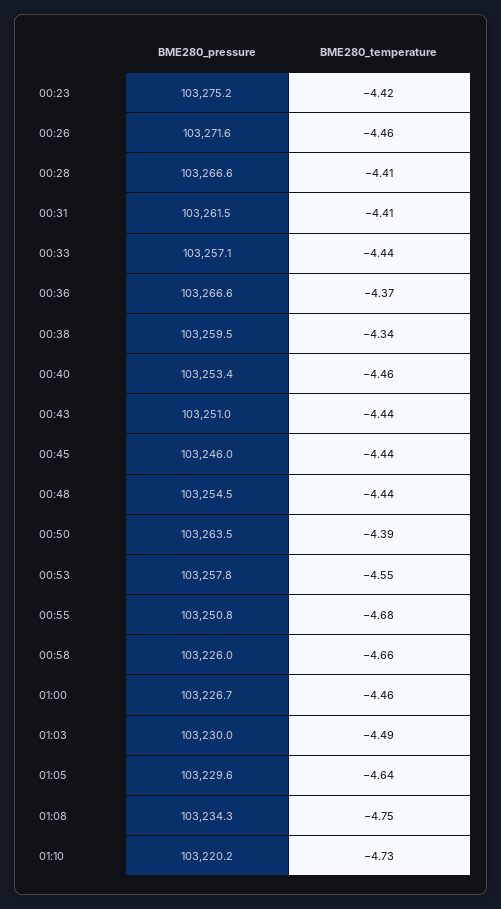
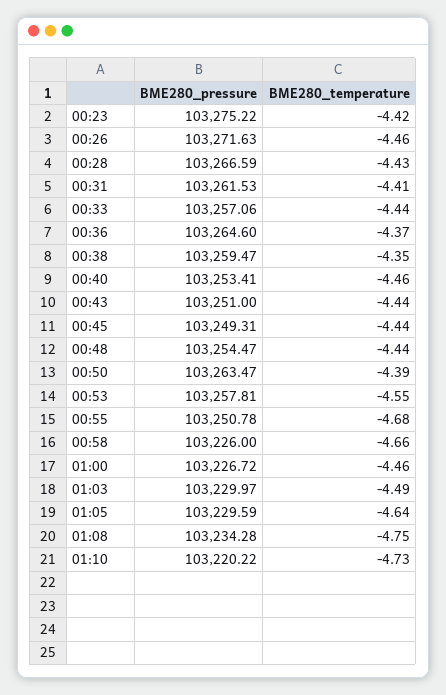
  {
    "BME280_pressure": {
      "00:23": 103275.22,
      "00:26": 103271.63,
      "00:28": 103266.59,
      "00:31": 103261.53,
      "00:33": 103257.06,
-     "00:36": 103266.6,
+     "00:36": 103264.6,
      "00:38": 103259.47,
      "00:40": 103253.41,
      "00:43": 103251,
-     "00:45": 103246,
+     "00:45": 103249.31,
      "00:48": 103254.47,
      "00:50": 103263.47,
      "00:53": 103257.81,
      "00:55": 103250.78,
      "00:58": 103226,
      "01:00": 103226.72,
      "01:03": 103229.97,
      "01:05": 103229.59,
      "01:08": 103234.28,
      "01:10": 103220.22
    },
    "BME280_temperature": {
      "00:23": -4.42,
      "00:26": -4.46,
-     "00:28": -4.41,
+     "00:28": -4.43,
      "00:31": -4.41,
      "00:33": -4.44,
      "00:36": -4.37,
-     "00:38": -4.34,
+     "00:38": -4.35,
      "00:40": -4.46,
      "00:43": -4.44,
      "00:45": -4.44,
      "00:48": -4.44,
      "00:50": -4.39,
      "00:53": -4.55,
      "00:55": -4.68,
      "00:58": -4.66,
      "01:00": -4.46,
      "01:03": -4.49,
      "01:05": -4.64,
      "01:08": -4.75,
      "01:10": -4.73
    }
  }

